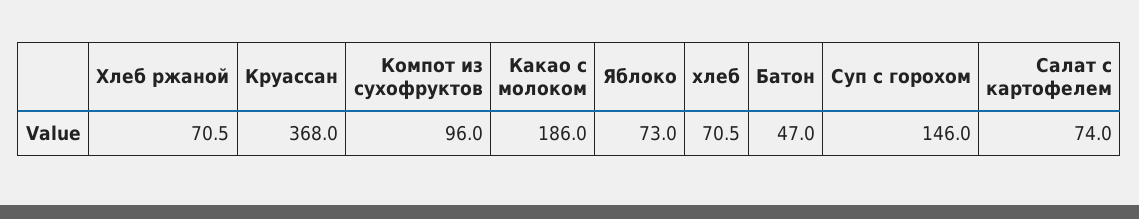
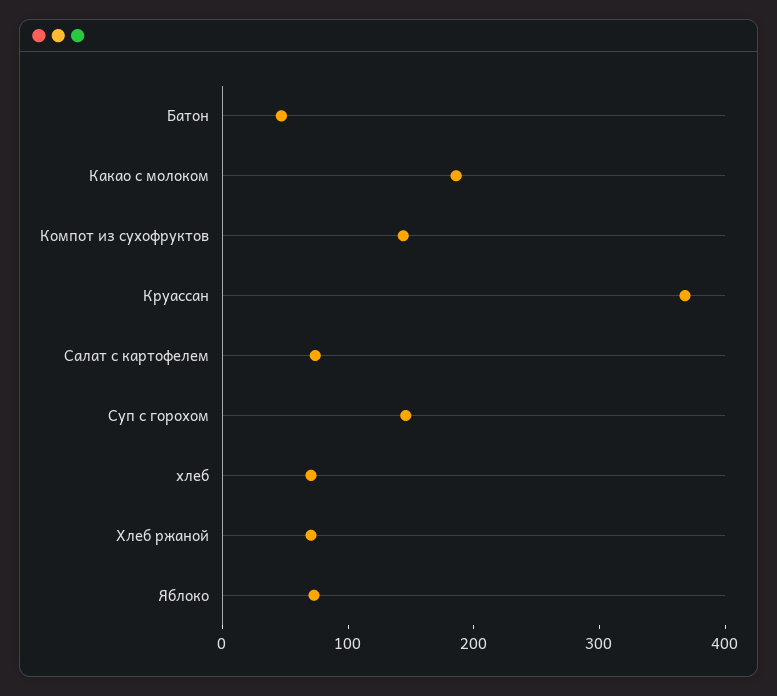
  {
    "Хлеб ржаной": 70.5,
    "Круассан": 368,
-   "Компот из сухофруктов": 96,
+   "Компот из сухофруктов": 140,
    "Какао с молоком": 186,
    "Яблоко": 73,
    "хлеб": 70.5,
    "Батон": 47,
    "Суп с горохом": 146,
    "Салат с картофелем": 74
  }

